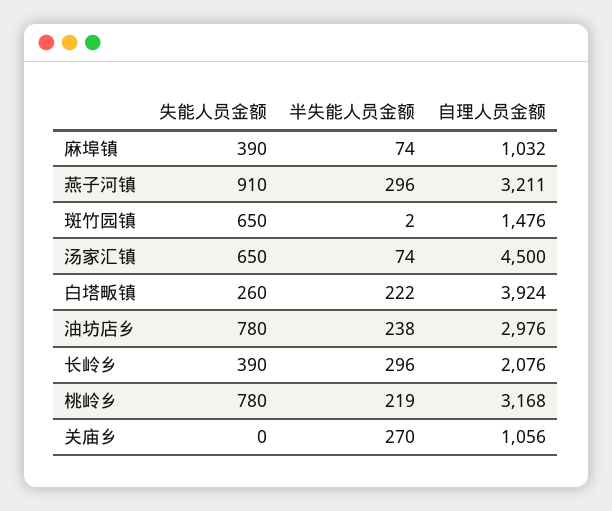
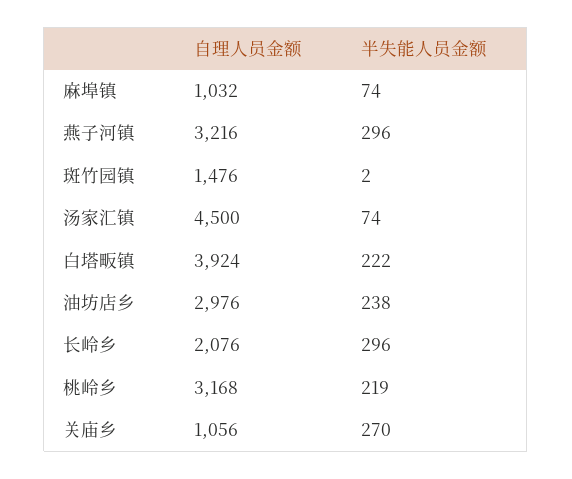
  {
-   "失能人员金额": {
-     "麻埠镇": 390,
-     "燕子河镇": 910,
-     "斑竹园镇": 650,
-     "汤家汇镇": 650,
-     "白塔畈镇": 260,
-     "油坊店乡": 780,
-     "长岭乡": 390,
-     "桃岭乡": 780,
-     "关庙乡": 0
-   },
    "半失能人员金额": {
      "麻埠镇": 74,
      "燕子河镇": 296,
      "斑竹园镇": 2,
      "汤家汇镇": 74,
      "白塔畈镇": 222,
      "油坊店乡": 238,
      "长岭乡": 296,
      "桃岭乡": 219,
      "关庙乡": 270
    },
    "自理人员金额": {
      "麻埠镇": 1032,
-     "燕子河镇": 3211,
+     "燕子河镇": 3216,
      "斑竹园镇": 1476,
      "汤家汇镇": 4500,
      "白塔畈镇": 3924,
      "油坊店乡": 2976,
      "长岭乡": 2076,
      "桃岭乡": 3168,
      "关庙乡": 1056
    }
  }

